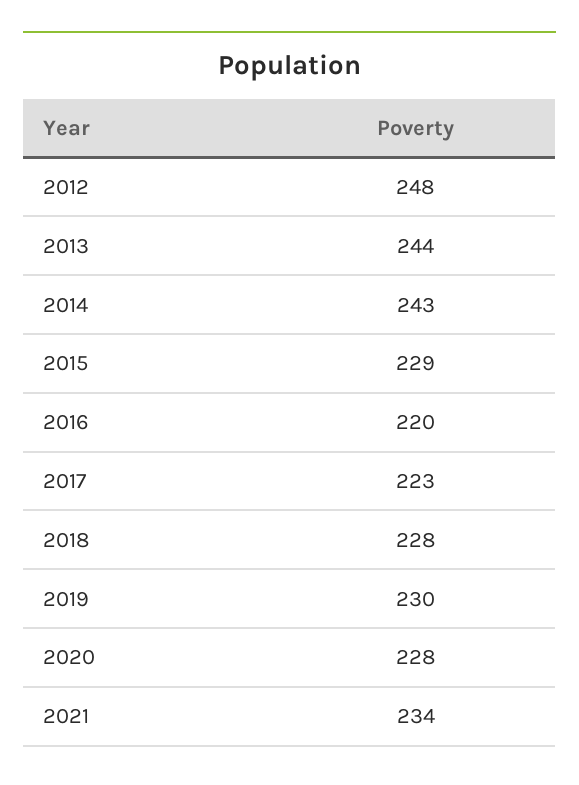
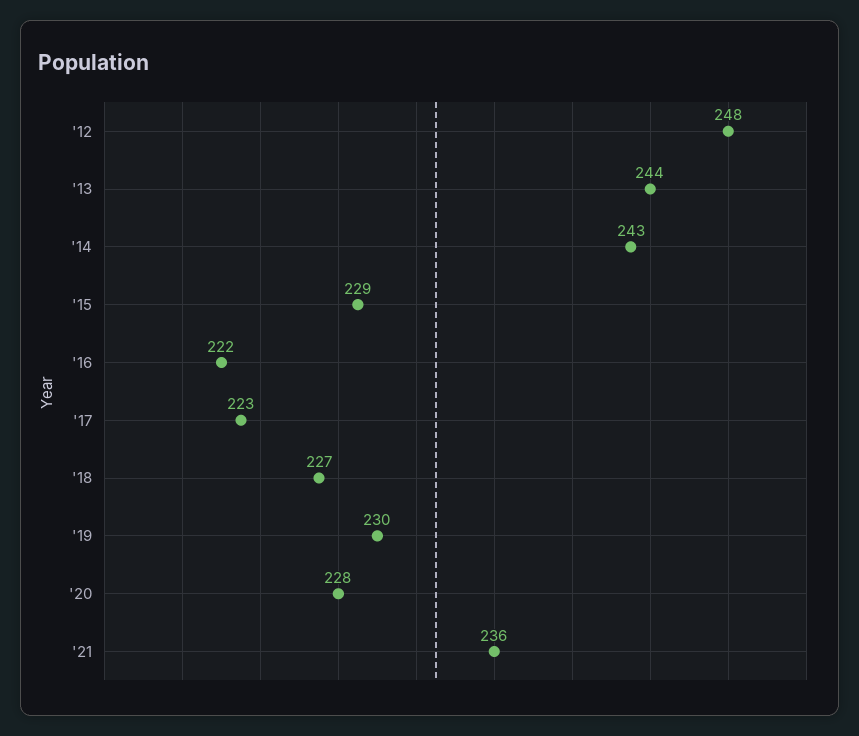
  {
    "2012": 248,
    "2013": 244,
    "2014": 243,
    "2015": 229,
-   "2016": 220,
+   "2016": 222,
    "2017": 223,
-   "2018": 228,
+   "2018": 227,
    "2019": 230,
    "2020": 228,
-   "2021": 234
+   "2021": 236
  }

